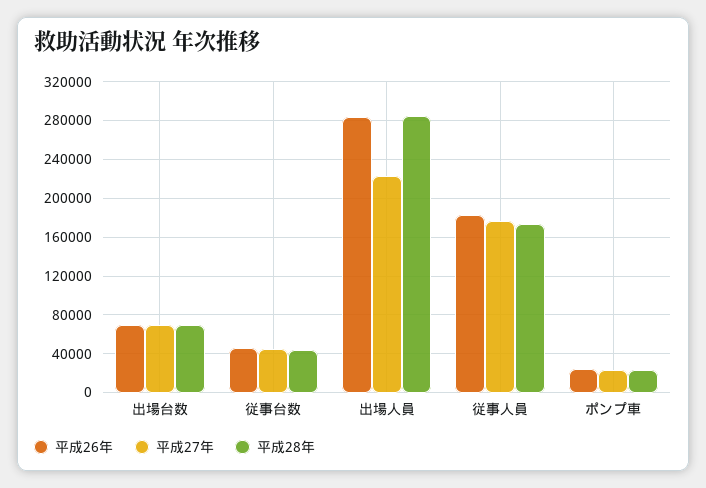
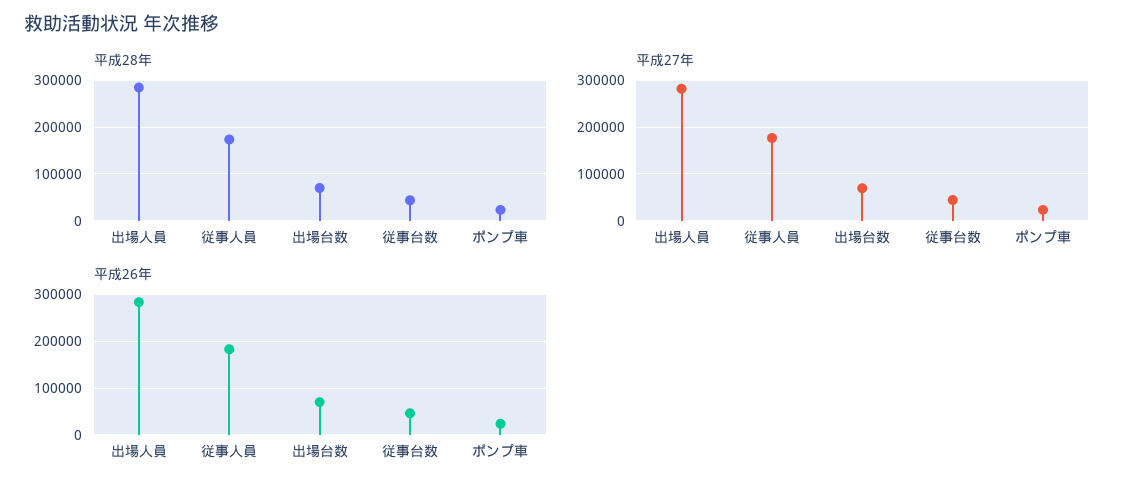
  {
    "平成26年": {
      "出場台数": 70000,
      "従事台数": 50000,
      "出場人員": 280000,
      "従事人員": 180000,
      "ポンプ車": 20000
    },
    "平成27年": {
      "出場台数": 70000,
      "従事台数": 40000,
-     "出場人員": 220000,
+     "出場人員": 280000,
      "従事人員": 180000,
      "ポンプ車": 20000
    },
    "平成28年": {
      "出場台数": 70000,
      "従事台数": 40000,
      "出場人員": 280000,
      "従事人員": 170000,
      "ポンプ車": 20000
    }
  }

